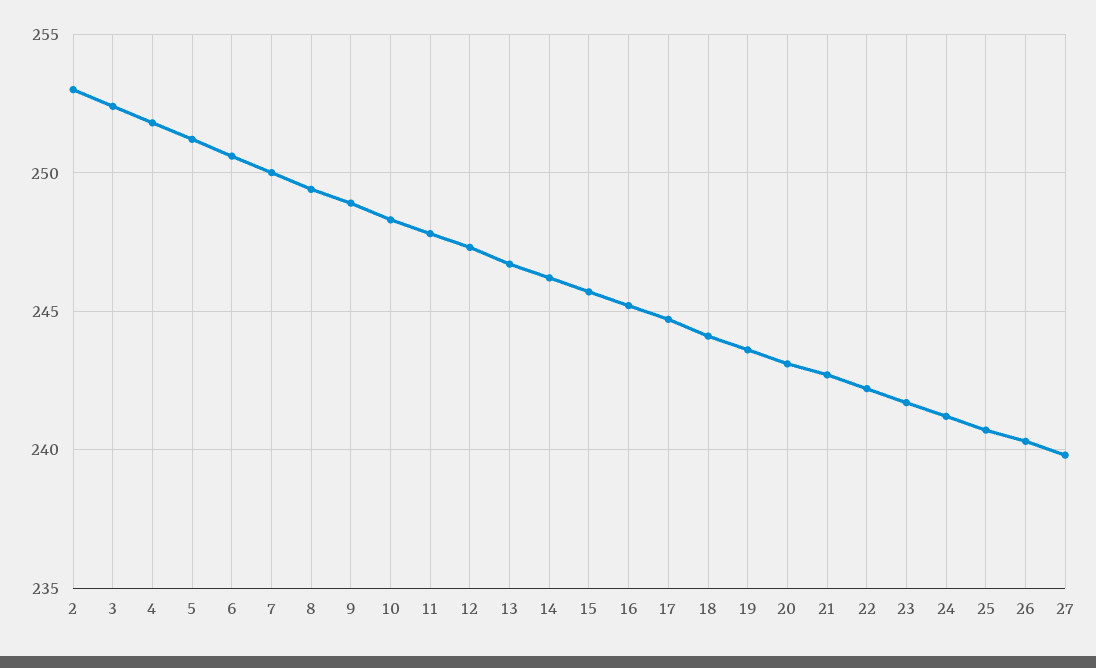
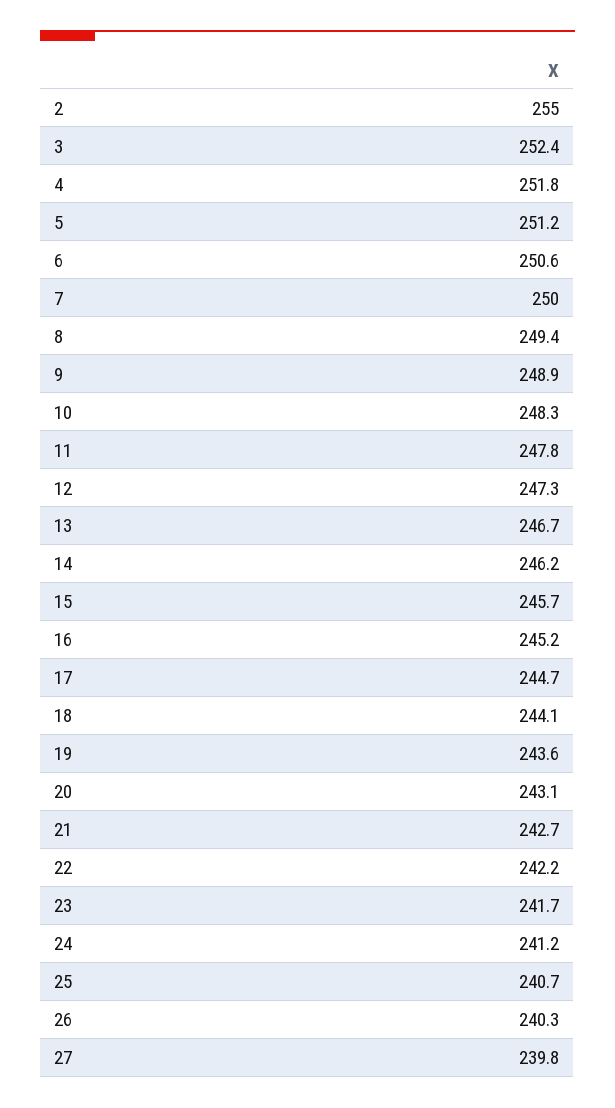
  {
-   "2": 253,
+   "2": 255,
    "3": 252.4,
    "4": 251.8,
    "5": 251.2,
    "6": 250.6,
    "7": 250,
    "8": 249.4,
    "9": 248.9,
    "10": 248.3,
    "11": 247.8,
    "12": 247.3,
    "13": 246.7,
    "14": 246.2,
    "15": 245.7,
    "16": 245.2,
    "17": 244.7,
    "18": 244.1,
    "19": 243.6,
    "20": 243.1,
    "21": 242.7,
    "22": 242.2,
    "23": 241.7,
    "24": 241.2,
    "25": 240.7,
    "26": 240.3,
    "27": 239.8
  }

